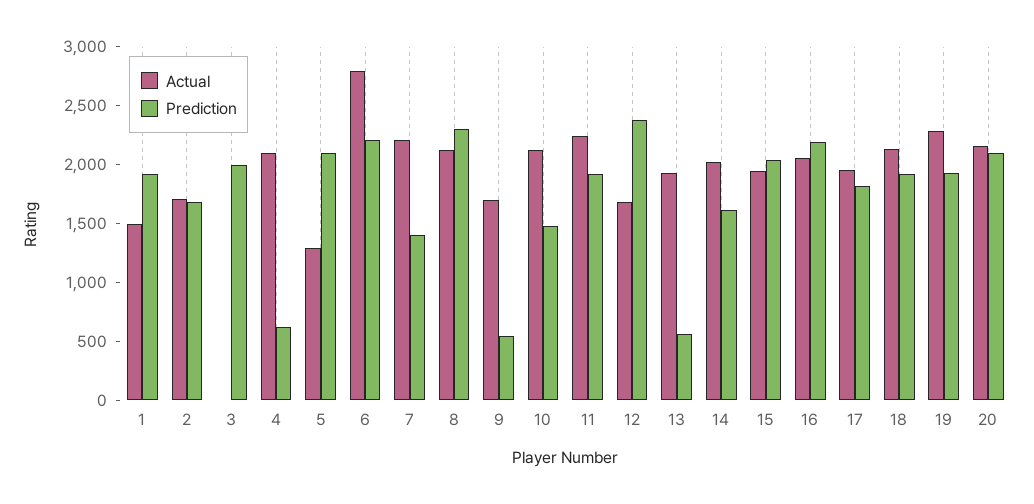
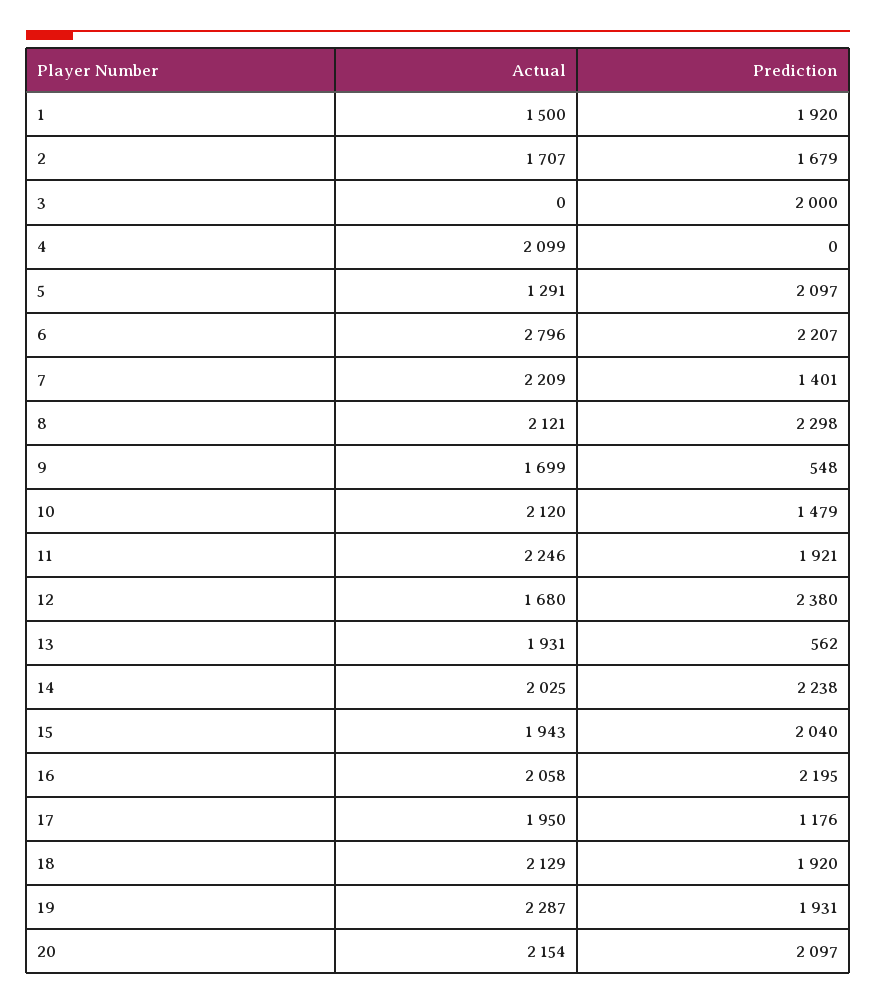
  {
    "Actual": {
      "1": 1500,
      "2": 1707,
      "3": 0,
      "4": 2099,
      "5": 1291,
      "6": 2796,
      "7": 2209,
      "8": 2121,
      "9": 1699,
      "10": 2120,
      "11": 2246,
      "12": 1680,
      "13": 1931,
      "14": 2025,
      "15": 1943,
      "16": 2058,
      "17": 1950,
      "18": 2129,
      "19": 2287,
      "20": 2154
    },
    "Prediction": {
      "1": 1920,
      "2": 1679,
      "3": 2000,
-     "4": 600,
+     "4": 0,
      "5": 2097,
      "6": 2207,
      "7": 1401,
      "8": 2298,
      "9": 548,
      "10": 1479,
      "11": 1921,
      "12": 2380,
      "13": 562,
-     "14": 1600,
+     "14": 2238,
      "15": 2040,
      "16": 2195,
-     "17": 1800,
+     "17": 1176,
      "18": 1920,
      "19": 1931,
      "20": 2097
    }
  }

